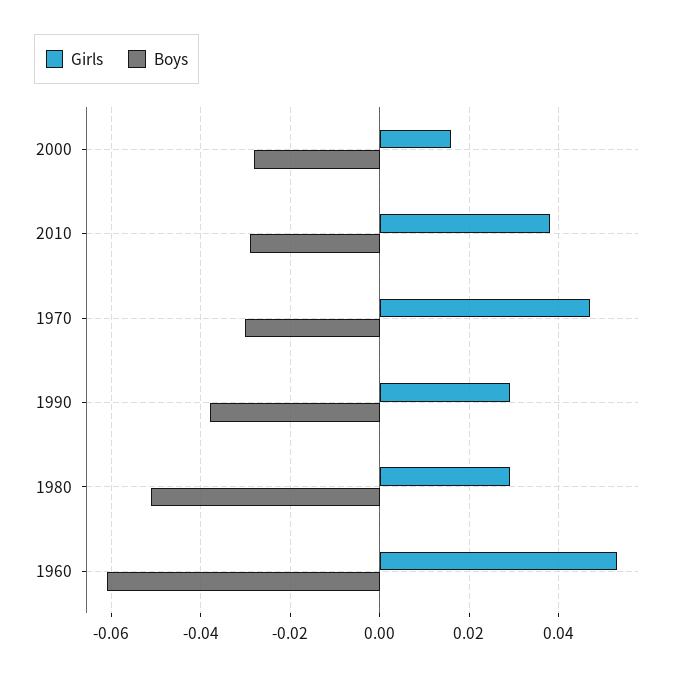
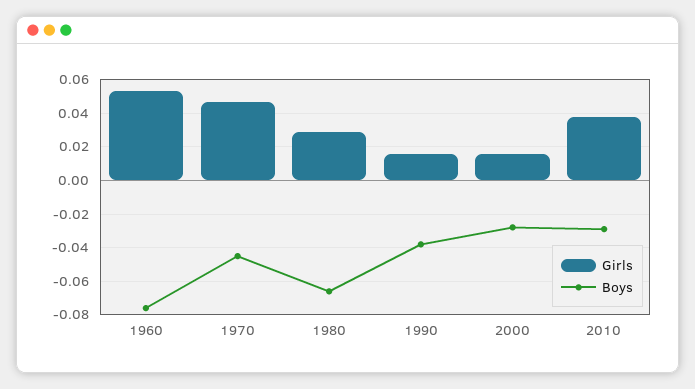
  {
    "Girls": {
      "2000": 0.015,
      "2010": 0.04,
      "1970": 0.045,
-     "1990": 0.03,
+     "1990": 0.015,
      "1980": 0.03,
      "1960": 0.055
    },
    "Boys": {
      "2000": -0.03,
      "2010": -0.03,
-     "1970": -0.03,
+     "1970": -0.045,
      "1990": -0.04,
-     "1980": -0.05,
+     "1980": -0.065,
-     "1960": -0.06
+     "1960": -0.075
    }
  }

